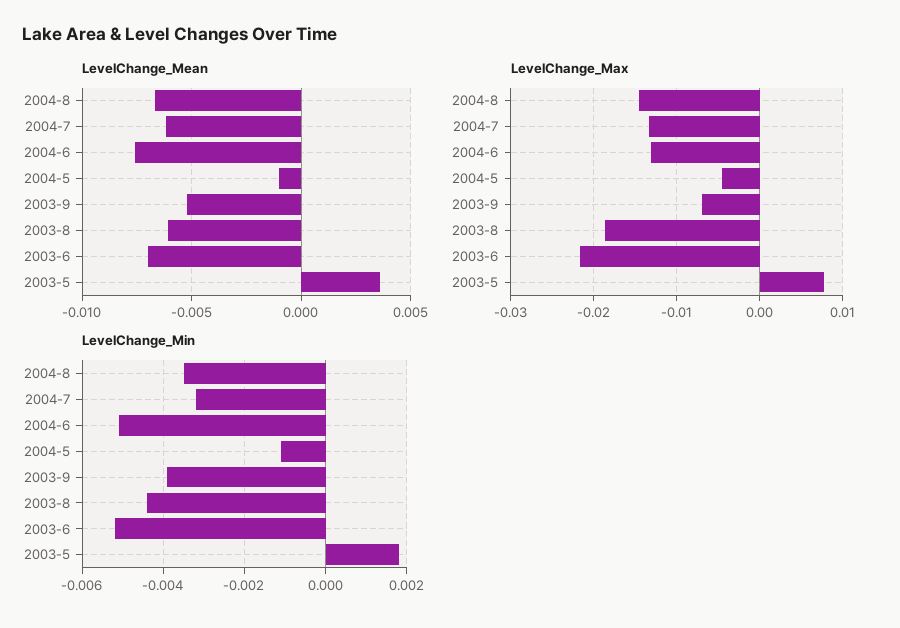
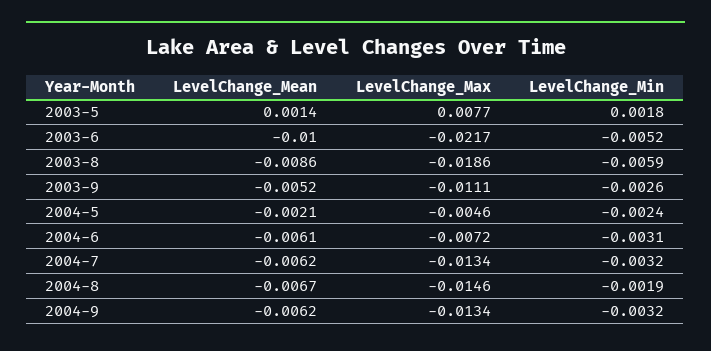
  {
    "LevelChange_Mean": {
      "2004-8": -0.0067,
      "2004-7": -0.0062,
-     "2004-6": -0.0075,
+     "2004-6": -0.0061,
-     "2004-5": -0.001,
+     "2004-5": -0.0021,
      "2003-9": -0.0052,
-     "2003-8": -0.006,
+     "2003-8": -0.0086,
-     "2003-6": -0.007,
+     "2003-6": -0.01,
-     "2003-5": 0.0035
+     "2003-5": 0.0014,
+     "2004-9": -0.0062
    },
    "LevelChange_Max": {
      "2004-8": -0.0146,
      "2004-7": -0.0134,
-     "2004-6": -0.013,
+     "2004-6": -0.0072,
      "2004-5": -0.0046,
-     "2003-9": -0.007,
+     "2003-9": -0.0111,
      "2003-8": -0.0186,
      "2003-6": -0.0217,
-     "2003-5": 0.0077
+     "2003-5": 0.0077,
+     "2004-9": -0.0134
    },
    "LevelChange_Min": {
-     "2004-8": -0.0035,
+     "2004-8": -0.0019,
      "2004-7": -0.0032,
-     "2004-6": -0.005,
+     "2004-6": -0.0031,
-     "2004-5": -0.001,
+     "2004-5": -0.0024,
-     "2003-9": -0.004,
+     "2003-9": -0.0026,
-     "2003-8": -0.0045,
+     "2003-8": -0.0059,
      "2003-6": -0.0052,
-     "2003-5": 0.0018
+     "2003-5": 0.0018,
+     "2004-9": -0.0032
    }
  }

